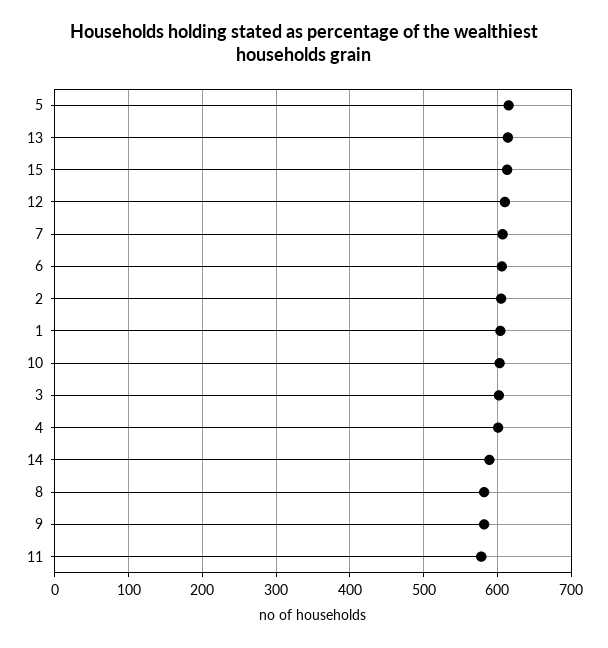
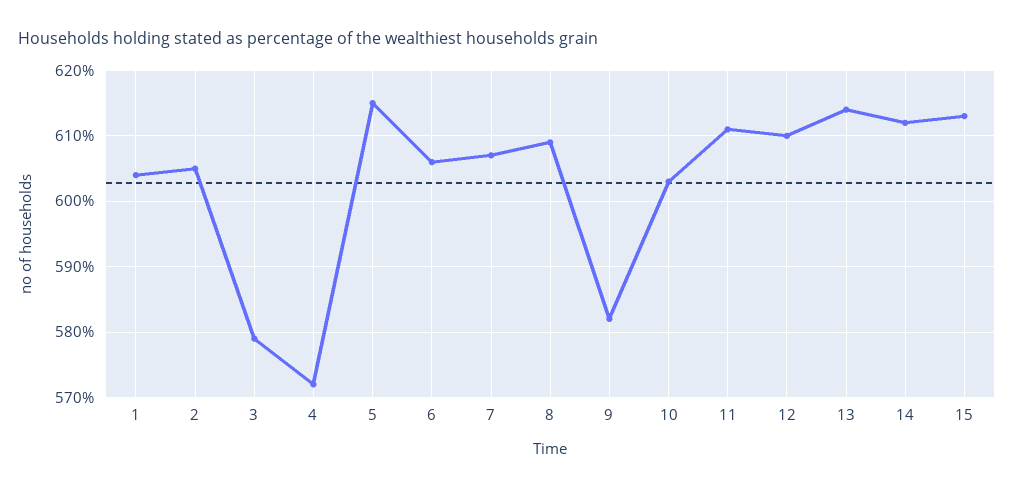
  {
    "5": 615,
    "13": 614,
    "15": 613,
    "12": 610,
    "7": 607,
    "6": 606,
    "2": 605,
    "1": 604,
    "10": 603,
-   "3": 600,
+   "3": 579,
-   "4": 600,
+   "4": 572,
-   "14": 590,
+   "14": 612,
-   "8": 580,
+   "8": 609,
    "9": 582,
-   "11": 580
+   "11": 611
  }

